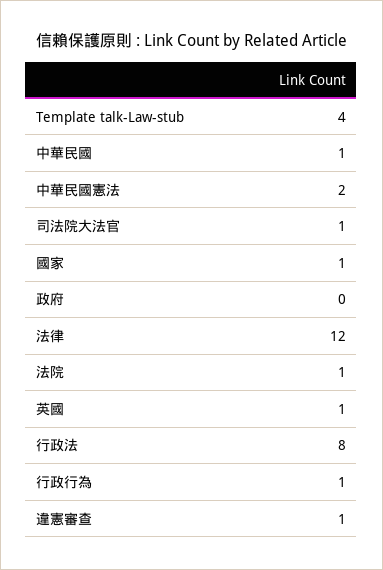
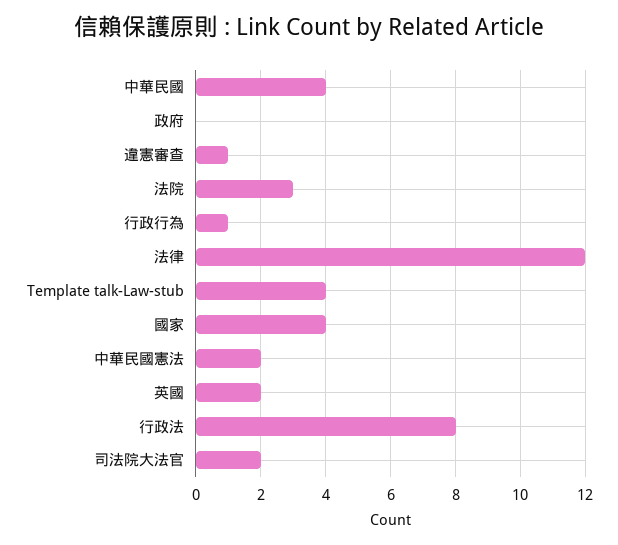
  {
    "Template talk-Law-stub": 4,
-   "中華民國": 1,
+   "中華民國": 4,
    "中華民國憲法": 2,
-   "司法院大法官": 1,
+   "司法院大法官": 2,
-   "國家": 1,
+   "國家": 4,
    "政府": 0,
    "法律": 12,
-   "法院": 1,
+   "法院": 3,
-   "英國": 1,
+   "英國": 2,
    "行政法": 8,
    "行政行為": 1,
    "違憲審查": 1
  }

